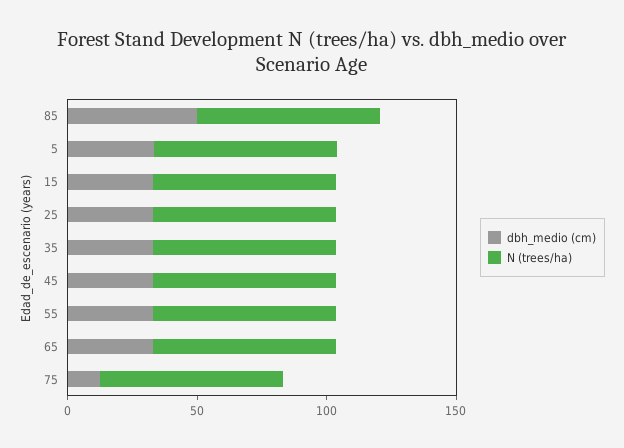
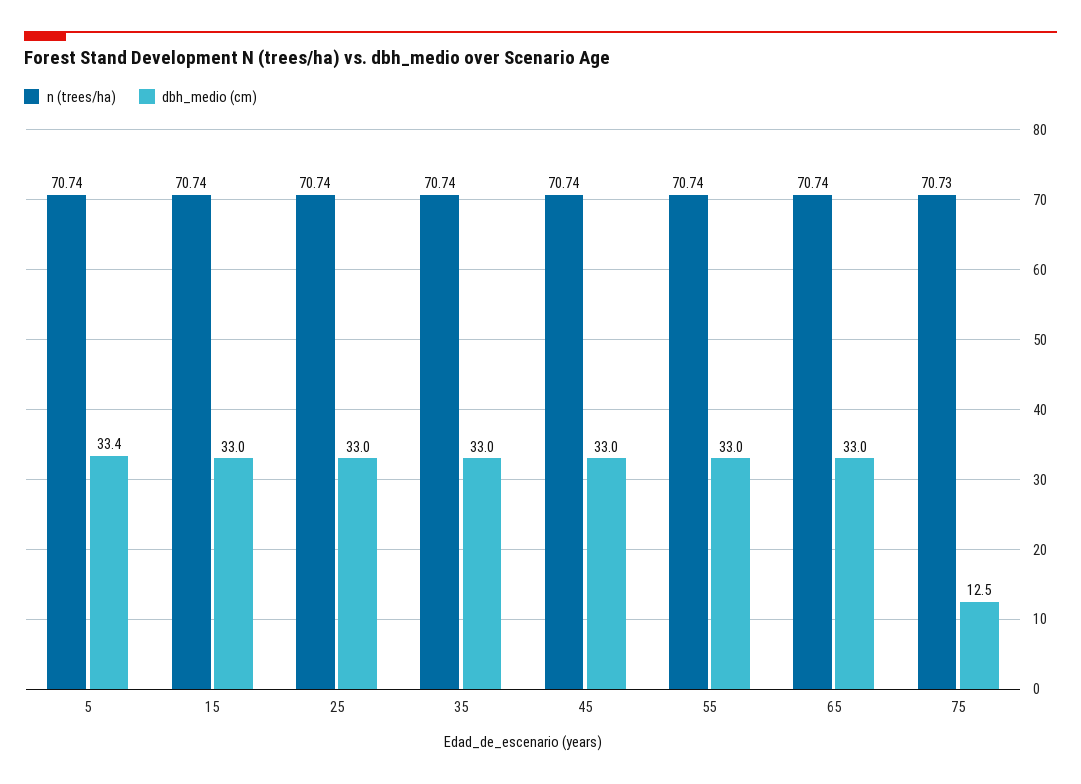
  {
    "dbh_medio (cm)": {
-     "85": 50,
      "5": 33.4,
      "15": 33,
      "25": 33,
      "35": 33,
      "45": 33,
      "55": 33,
      "65": 33,
      "75": 12.5
    },
    "N (trees/ha)": {
-     "85": 70,
      "5": 70.74,
      "15": 70.74,
      "25": 70.74,
      "35": 70.74,
      "45": 70.74,
      "55": 70.74,
      "65": 70.74,
      "75": 70.73
    }
  }

